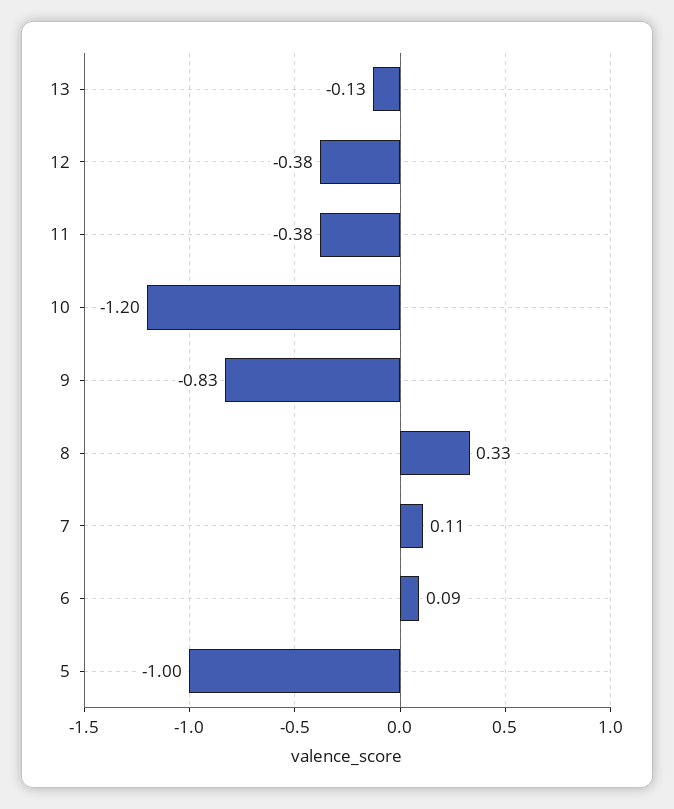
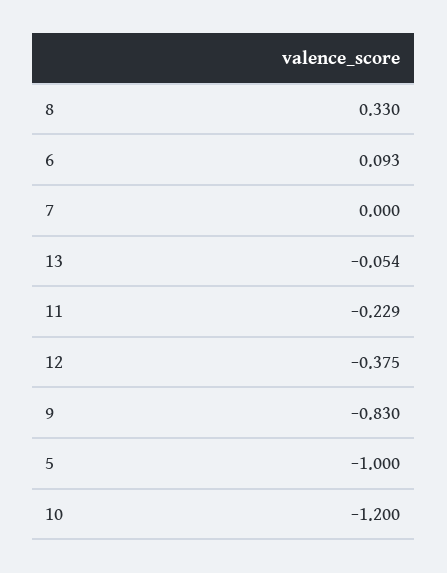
  {
-   "13": -0.13,
+   "13": -0.054,
    "12": -0.375,
-   "11": -0.38,
+   "11": -0.229,
    "10": -1.2,
    "9": -0.83,
    "8": 0.33,
-   "7": 0.11,
+   "7": 0,
    "6": 0.093,
    "5": -1
  }

